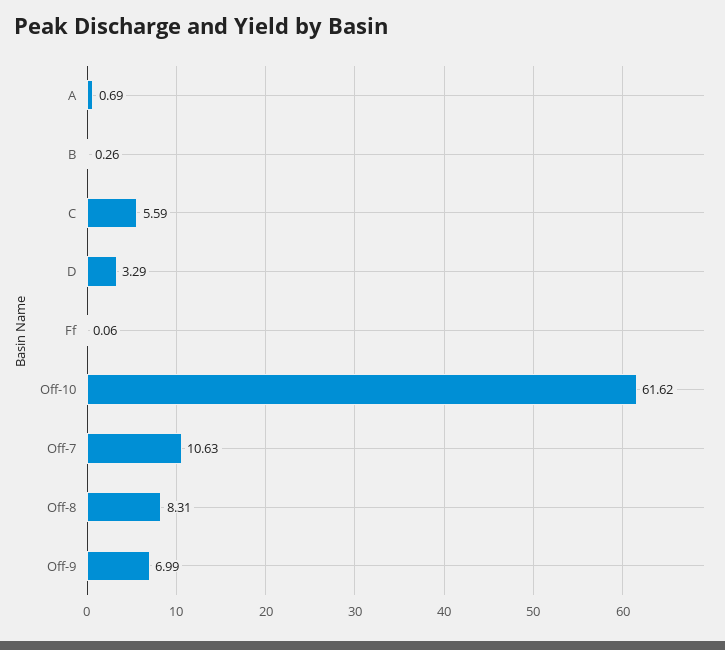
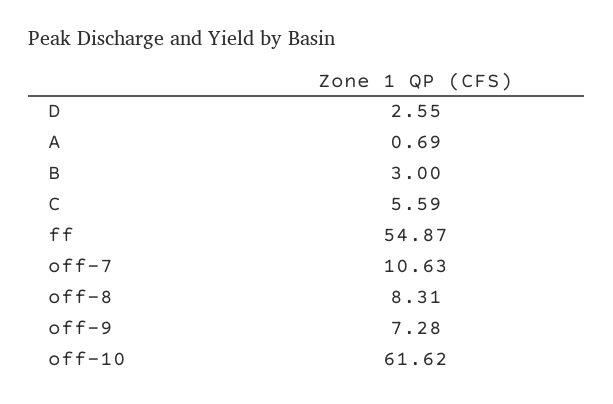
  {
    "A": 0.69,
-   "B": 0.26,
+   "B": 3,
    "C": 5.59,
-   "D": 3.29,
+   "D": 2.55,
-   "Ff": 0.06,
+   "Ff": 54.87,
    "Off-10": 61.62,
    "Off-7": 10.63,
    "Off-8": 8.31,
-   "Off-9": 6.99
+   "Off-9": 7.28
  }

